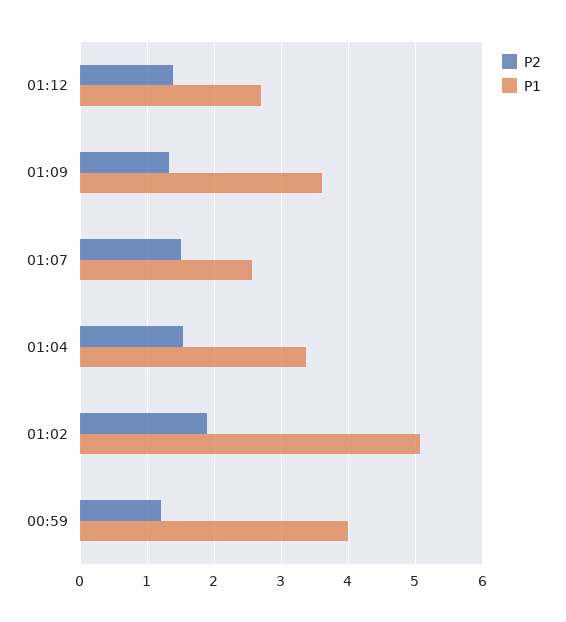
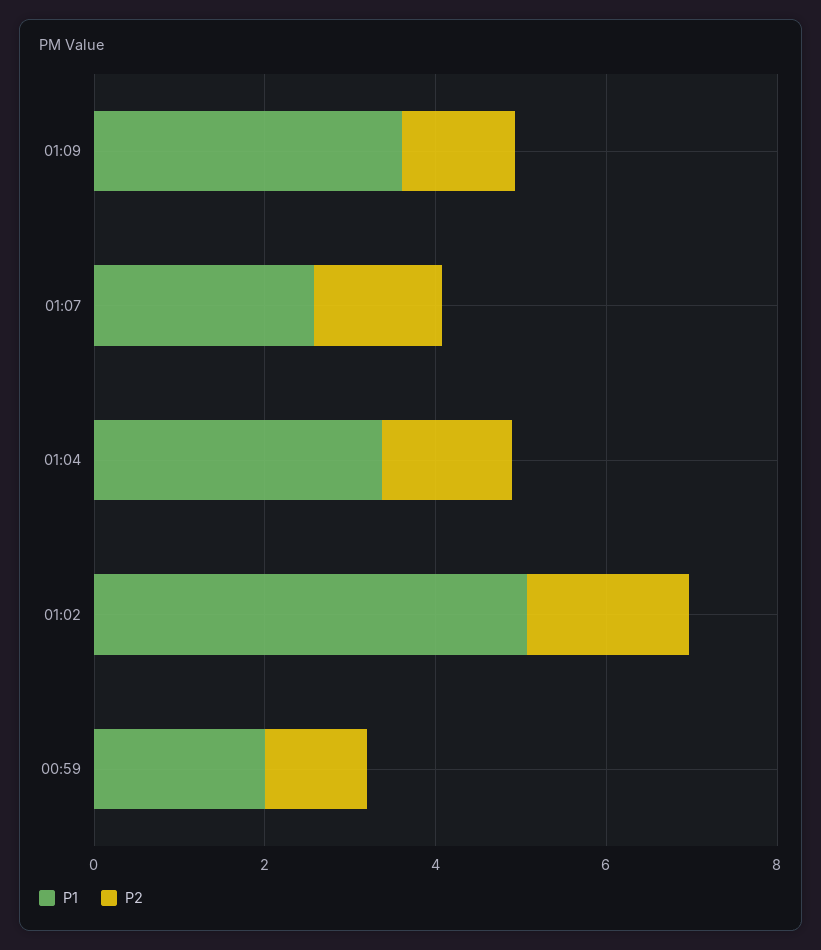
  {
    "P2": {
-     "01:12": 1.4,
      "01:09": 1.3,
      "01:07": 1.5,
      "01:04": 1.5,
      "01:02": 1.9,
      "00:59": 1.2
    },
    "P1": {
-     "01:12": 2.7,
      "01:09": 3.6,
      "01:07": 2.6,
      "01:04": 3.4,
      "01:02": 5.1,
-     "00:59": 4
+     "00:59": 2
    }
  }

